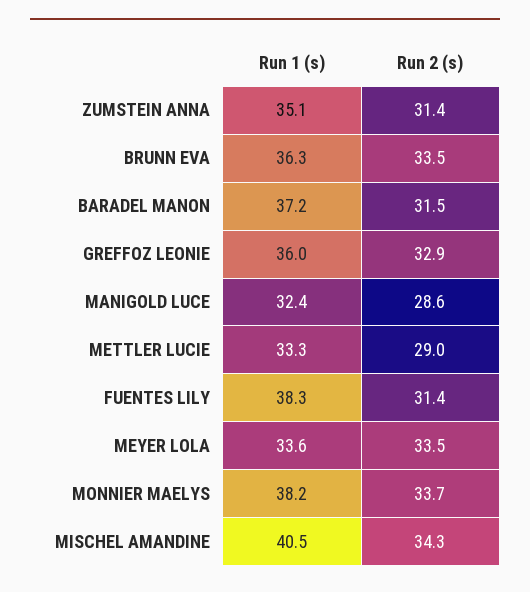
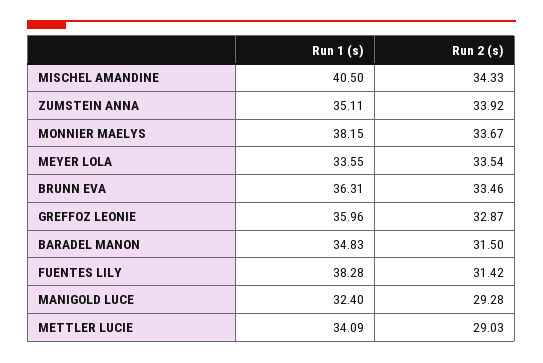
  {
    "Run 1 (s)": {
      "ZUMSTEIN ANNA": 35.11,
      "BRUNN EVA": 36.31,
-     "BARADEL MANON": 37.2,
+     "BARADEL MANON": 34.83,
      "GREFFOZ LEONIE": 35.96,
      "MANIGOLD LUCE": 32.4,
-     "METTLER LUCIE": 33.3,
+     "METTLER LUCIE": 34.09,
      "FUENTES LILY": 38.28,
      "MEYER LOLA": 33.55,
      "MONNIER MAELYS": 38.15,
      "MISCHEL AMANDINE": 40.5
    },
    "Run 2 (s)": {
-     "ZUMSTEIN ANNA": 31.4,
+     "ZUMSTEIN ANNA": 33.92,
      "BRUNN EVA": 33.46,
      "BARADEL MANON": 31.5,
      "GREFFOZ LEONIE": 32.87,
-     "MANIGOLD LUCE": 28.6,
+     "MANIGOLD LUCE": 29.28,
      "METTLER LUCIE": 29.03,
      "FUENTES LILY": 31.42,
      "MEYER LOLA": 33.54,
      "MONNIER MAELYS": 33.67,
      "MISCHEL AMANDINE": 34.33
    }
  }

